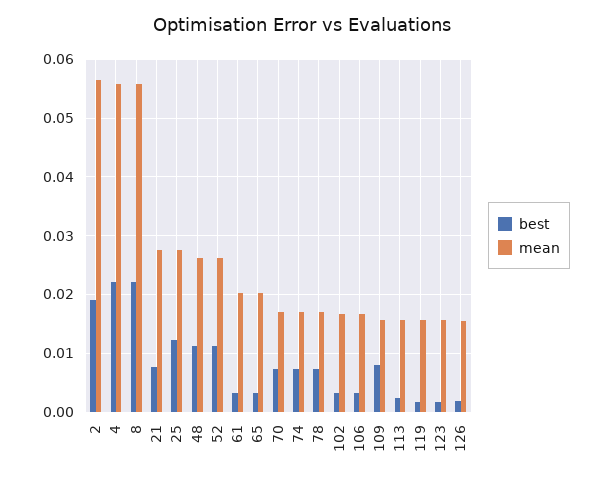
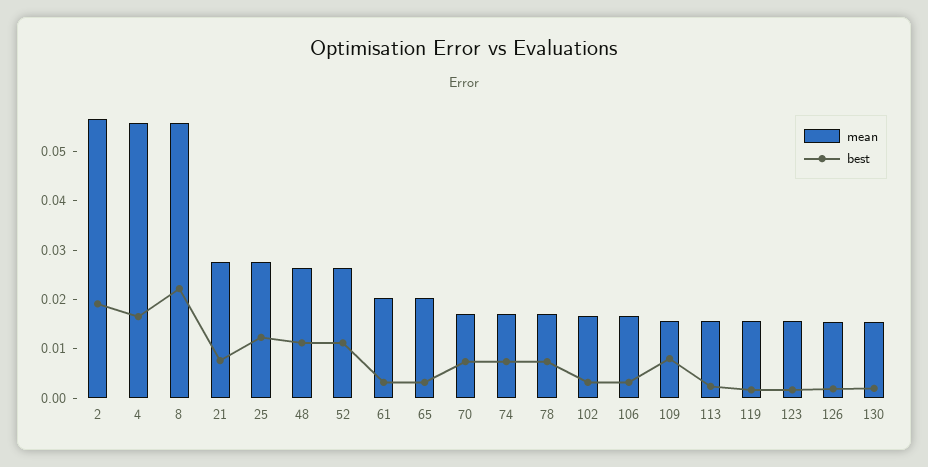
  {
    "best": {
      "2": 0.02,
-     "4": 0.022,
+     "4": 0.016,
      "8": 0.022,
      "21": 0.008,
      "25": 0.012,
      "48": 0.012,
      "52": 0.012,
      "61": 0.004,
      "65": 0.004,
      "70": 0.008,
      "74": 0.008,
      "78": 0.008,
      "102": 0.004,
      "106": 0.004,
      "109": 0.008,
      "113": 0.002,
      "119": 0.002,
      "123": 0.002,
-     "126": 0.002
+     "126": 0.002,
+     "130": 0.002
    },
    "mean": {
      "2": 0.056,
      "4": 0.056,
      "8": 0.056,
      "21": 0.028,
      "25": 0.028,
      "48": 0.026,
      "52": 0.026,
      "61": 0.02,
      "65": 0.02,
      "70": 0.018,
      "74": 0.018,
      "78": 0.018,
      "102": 0.016,
      "106": 0.016,
      "109": 0.016,
      "113": 0.016,
      "119": 0.016,
      "123": 0.016,
-     "126": 0.016
+     "126": 0.016,
+     "130": 0.016
    }
  }

